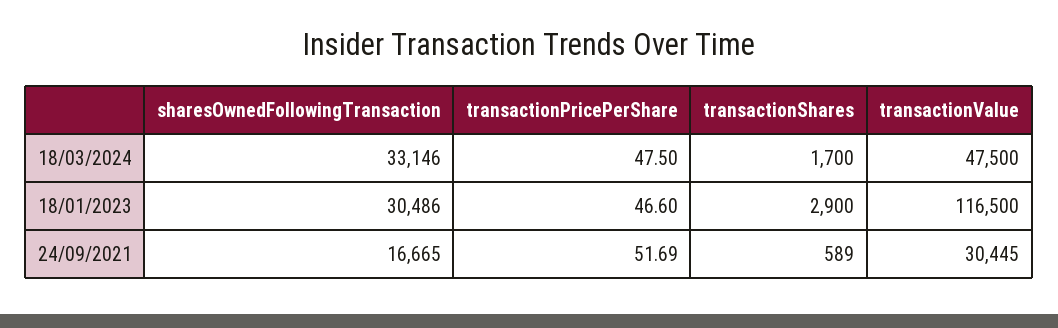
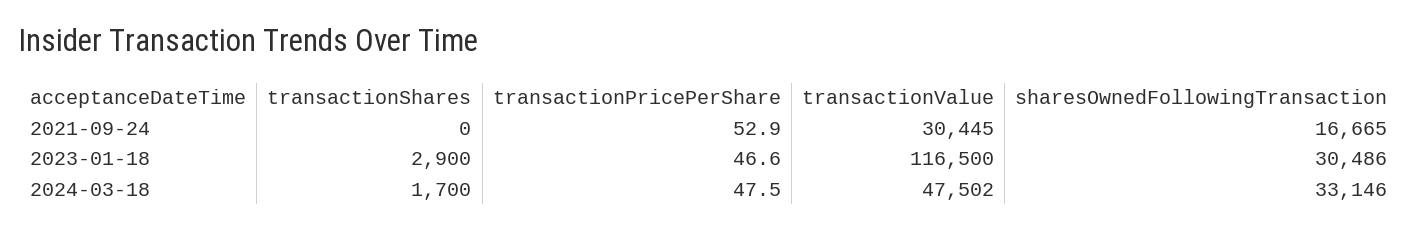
  {
    "sharesOwnedFollowingTransaction": {
      "18/03/2024": 33146,
      "18/01/2023": 30486,
      "24/09/2021": 16665
    },
    "transactionPricePerShare": {
      "18/03/2024": 47.5,
      "18/01/2023": 46.6,
-     "24/09/2021": 51.69
+     "24/09/2021": 52.9
    },
    "transactionShares": {
      "18/03/2024": 1700,
      "18/01/2023": 2900,
-     "24/09/2021": 589
+     "24/09/2021": 0
    },
    "transactionValue": {
-     "18/03/2024": 47500,
+     "18/03/2024": 47502,
      "18/01/2023": 116500,
      "24/09/2021": 30445
    }
  }

